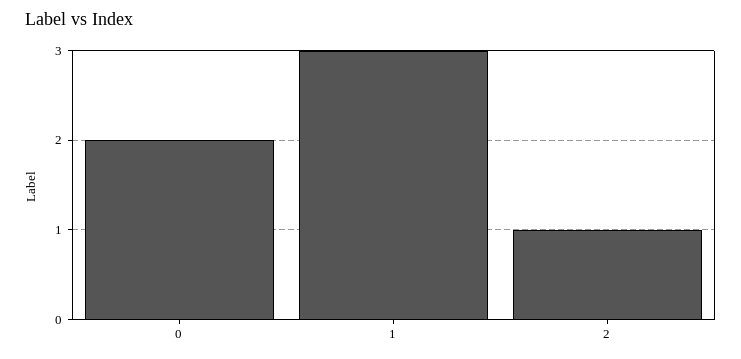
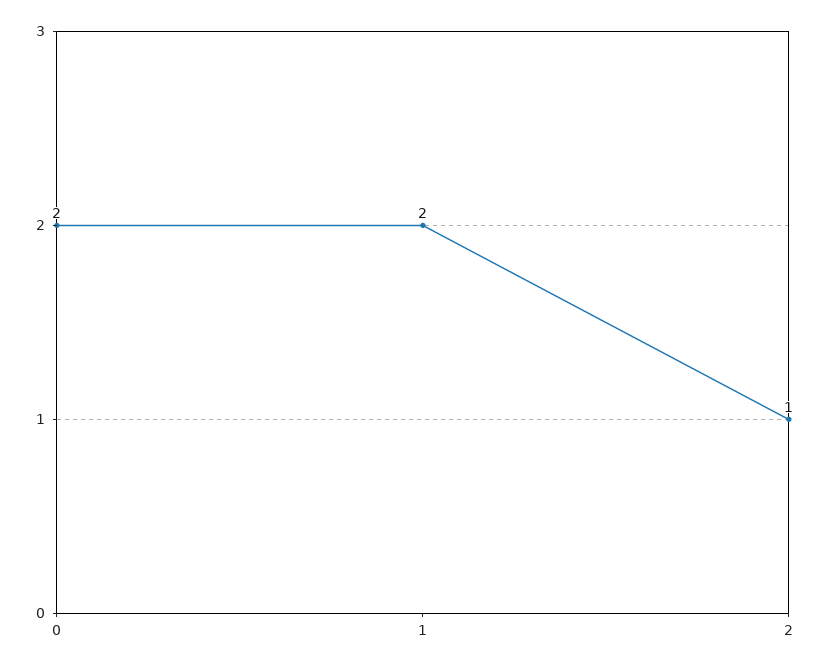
  {
    "0": 2,
-   "1": 3,
+   "1": 2,
    "2": 1
  }

